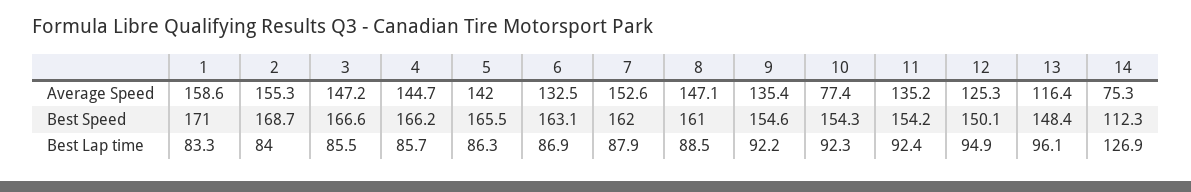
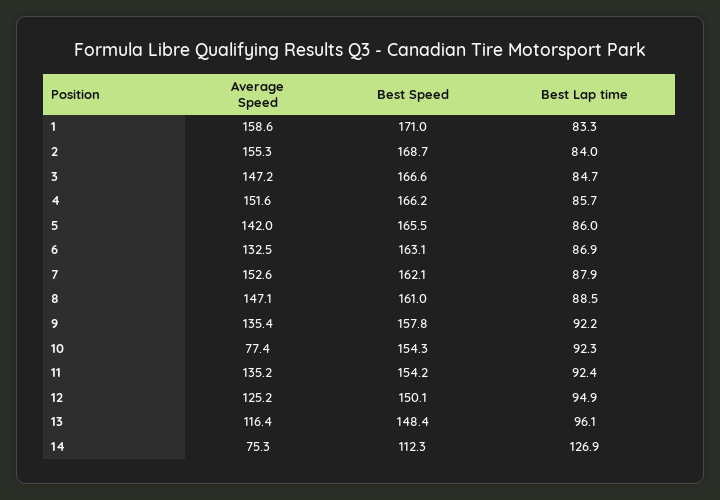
  {
    "1": {
      "Average Speed": 158.6,
      "Best Speed": 171,
      "Best Lap time": 83.3
    },
    "2": {
      "Average Speed": 155.3,
      "Best Speed": 168.7,
      "Best Lap time": 84
    },
    "3": {
      "Average Speed": 147.2,
      "Best Speed": 166.6,
-     "Best Lap time": 85.5
+     "Best Lap time": 84.7
    },
    "4": {
-     "Average Speed": 144.7,
+     "Average Speed": 151.6,
      "Best Speed": 166.2,
      "Best Lap time": 85.7
    },
    "5": {
      "Average Speed": 142,
      "Best Speed": 165.5,
-     "Best Lap time": 86.3
+     "Best Lap time": 86
    },
    "6": {
      "Average Speed": 132.5,
      "Best Speed": 163.1,
      "Best Lap time": 86.9
    },
    "7": {
      "Average Speed": 152.6,
-     "Best Speed": 162,
+     "Best Speed": 162.1,
      "Best Lap time": 87.9
    },
    "8": {
      "Average Speed": 147.1,
      "Best Speed": 161,
      "Best Lap time": 88.5
    },
    "9": {
      "Average Speed": 135.4,
-     "Best Speed": 154.6,
+     "Best Speed": 157.8,
      "Best Lap time": 92.2
    },
    "10": {
      "Average Speed": 77.4,
      "Best Speed": 154.3,
      "Best Lap time": 92.3
    },
    "11": {
      "Average Speed": 135.2,
      "Best Speed": 154.2,
      "Best Lap time": 92.4
    },
    "12": {
-     "Average Speed": 125.3,
+     "Average Speed": 125.2,
      "Best Speed": 150.1,
      "Best Lap time": 94.9
    },
    "13": {
      "Average Speed": 116.4,
      "Best Speed": 148.4,
      "Best Lap time": 96.1
    },
    "14": {
      "Average Speed": 75.3,
      "Best Speed": 112.3,
      "Best Lap time": 126.9
    }
  }

